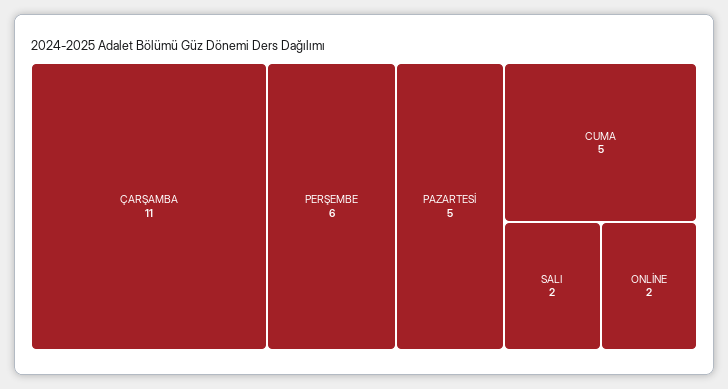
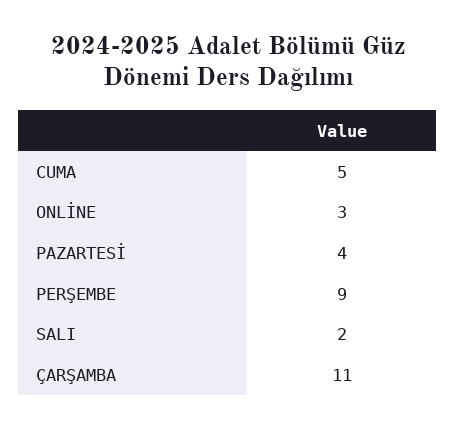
  {
    "ÇARŞAMBA": 11,
-   "PERŞEMBE": 6,
+   "PERŞEMBE": 9,
-   "PAZARTESİ": 5,
+   "PAZARTESİ": 4,
    "CUMA": 5,
    "SALI": 2,
-   "ONLİNE": 2
+   "ONLİNE": 3
  }

